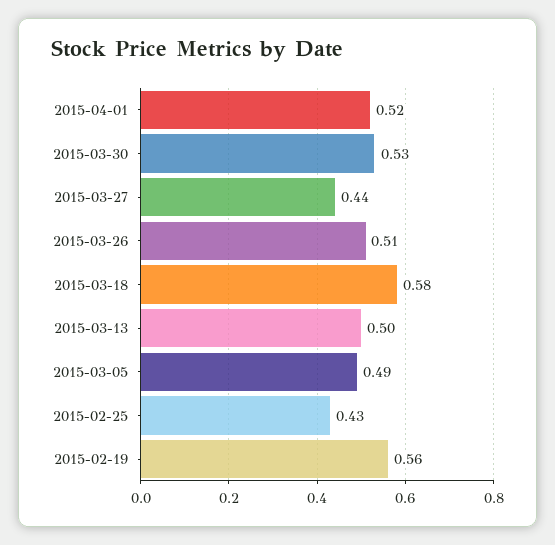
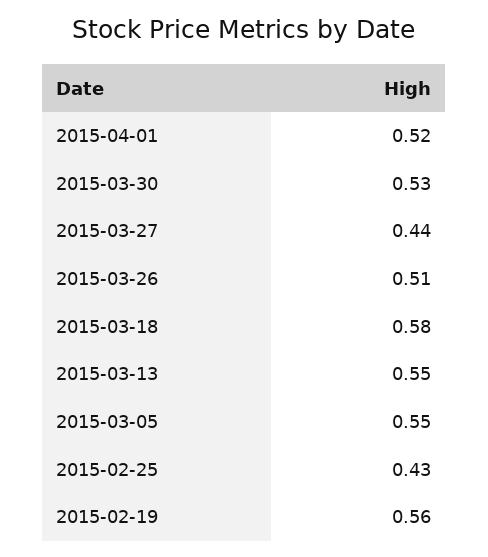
  {
    "2015-04-01": 0.52,
    "2015-03-30": 0.53,
    "2015-03-27": 0.44,
    "2015-03-26": 0.51,
    "2015-03-18": 0.58,
-   "2015-03-13": 0.5,
+   "2015-03-13": 0.55,
-   "2015-03-05": 0.49,
+   "2015-03-05": 0.55,
    "2015-02-25": 0.43,
    "2015-02-19": 0.56
  }

